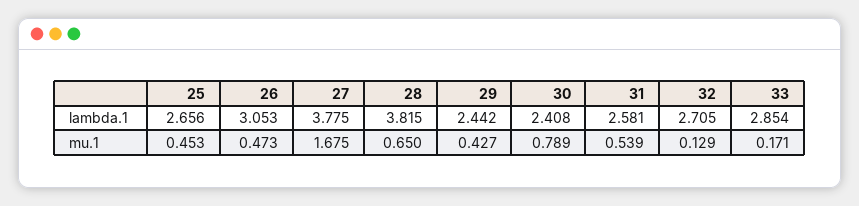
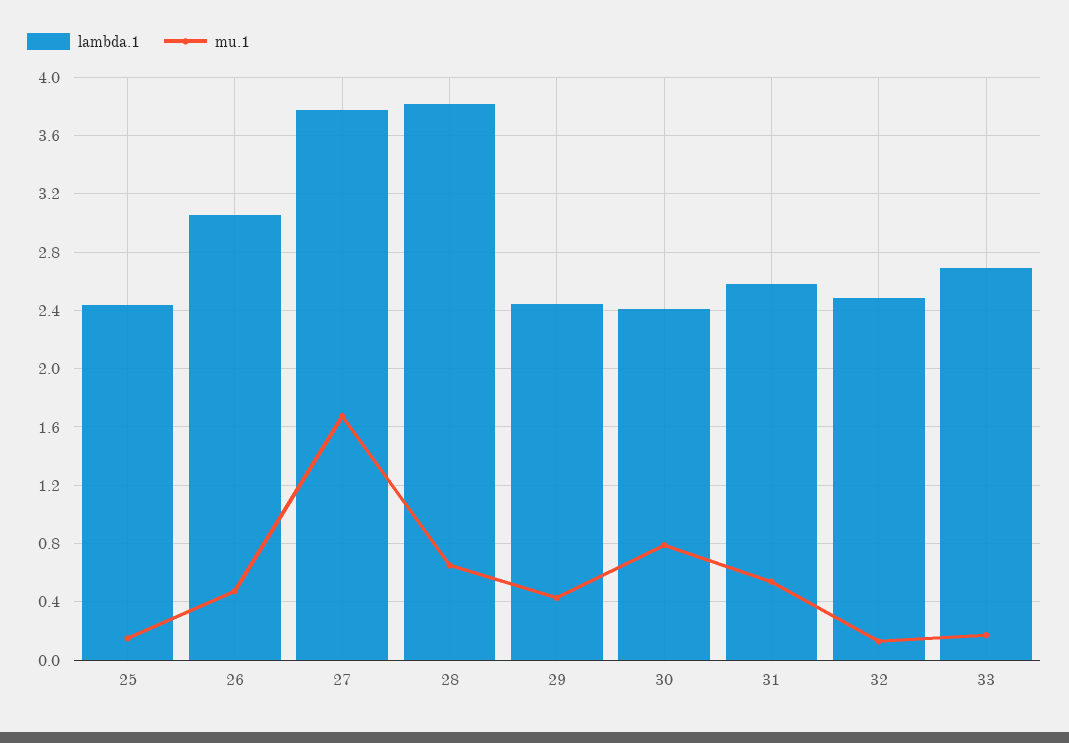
  {
    "lambda.1": {
-     "25": 2.656,
+     "25": 2.45,
      "26": 3.053,
      "27": 3.775,
      "28": 3.815,
      "29": 2.442,
      "30": 2.408,
      "31": 2.581,
-     "32": 2.705,
+     "32": 2.5,
-     "33": 2.854
+     "33": 2.7
    },
    "mu.1": {
-     "25": 0.453,
+     "25": 0.15,
      "26": 0.473,
      "27": 1.675,
      "28": 0.65,
      "29": 0.427,
      "30": 0.789,
      "31": 0.539,
      "32": 0.129,
      "33": 0.171
    }
  }

